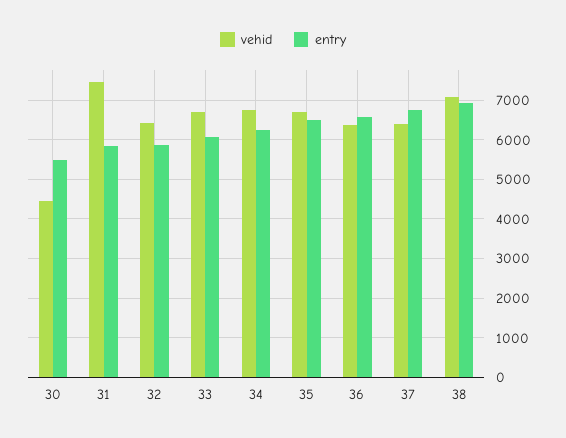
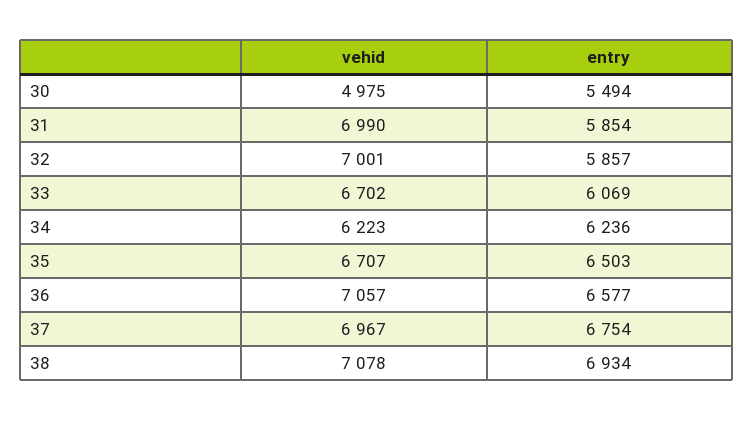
  {
    "vehid": {
-     "30": 4400,
+     "30": 4975,
-     "31": 7400,
+     "31": 6990,
-     "32": 6400,
+     "32": 7001,
      "33": 6702,
-     "34": 6800,
+     "34": 6223,
      "35": 6707,
-     "36": 6400,
+     "36": 7057,
-     "37": 6400,
+     "37": 6967,
      "38": 7078
    },
    "entry": {
      "30": 5494,
      "31": 5854,
      "32": 5857,
      "33": 6069,
      "34": 6236,
      "35": 6503,
      "36": 6577,
      "37": 6754,
      "38": 6934
    }
  }

